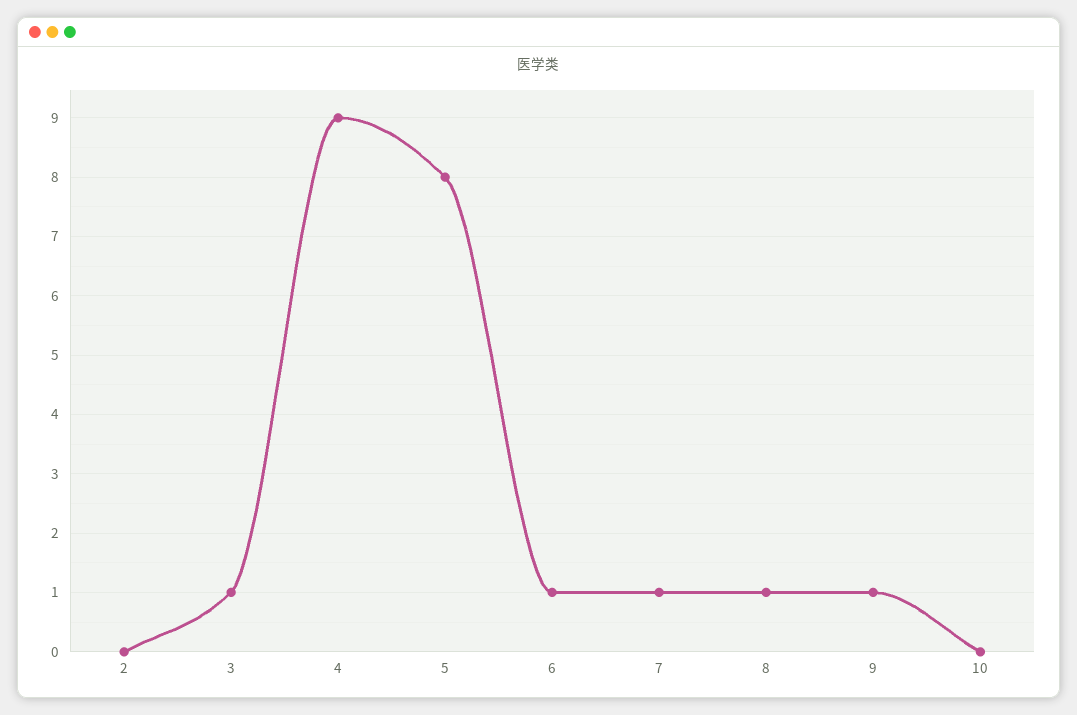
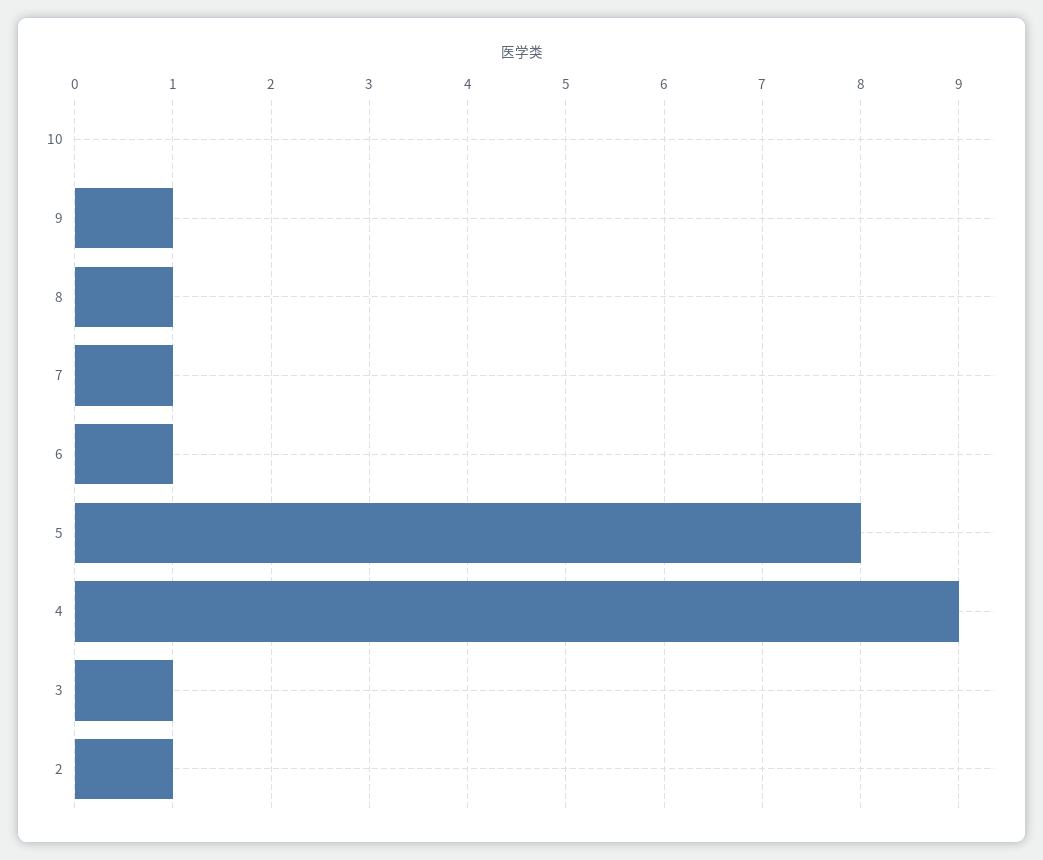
  {
-   "2": 0,
+   "2": 1,
    "3": 1,
    "4": 9,
    "5": 8,
    "6": 1,
    "7": 1,
    "8": 1,
    "9": 1,
    "10": 0
  }

